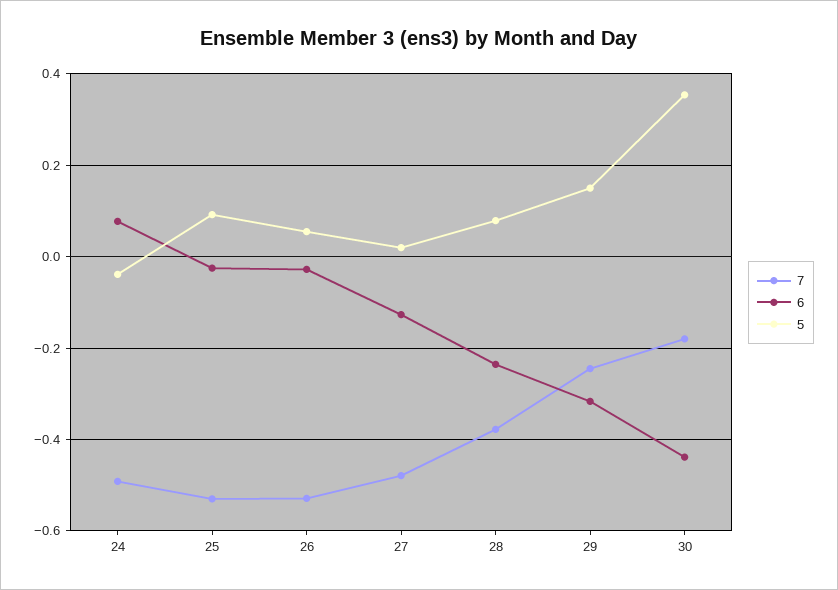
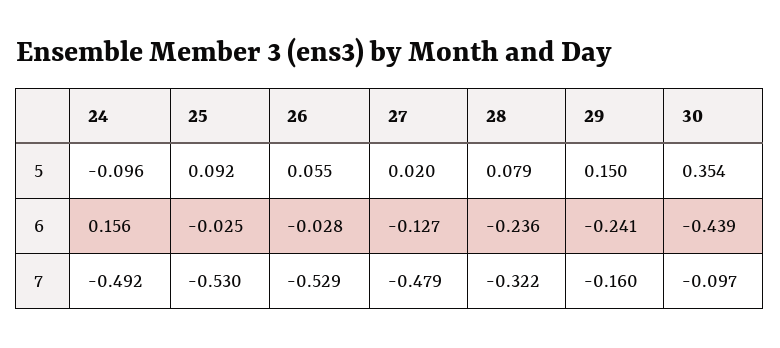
  {
    "7": {
      "24": -0.492,
      "25": -0.53,
      "26": -0.529,
      "27": -0.479,
-     "28": -0.38,
+     "28": -0.322,
-     "29": -0.24,
+     "29": -0.16,
-     "30": -0.18
+     "30": -0.097
    },
    "6": {
-     "24": 0.08,
+     "24": 0.156,
      "25": -0.025,
      "26": -0.028,
      "27": -0.127,
      "28": -0.236,
-     "29": -0.32,
+     "29": -0.241,
      "30": -0.439
    },
    "5": {
-     "24": -0.04,
+     "24": -0.096,
      "25": 0.092,
      "26": 0.055,
      "27": 0.02,
      "28": 0.079,
      "29": 0.15,
      "30": 0.354
    }
  }

